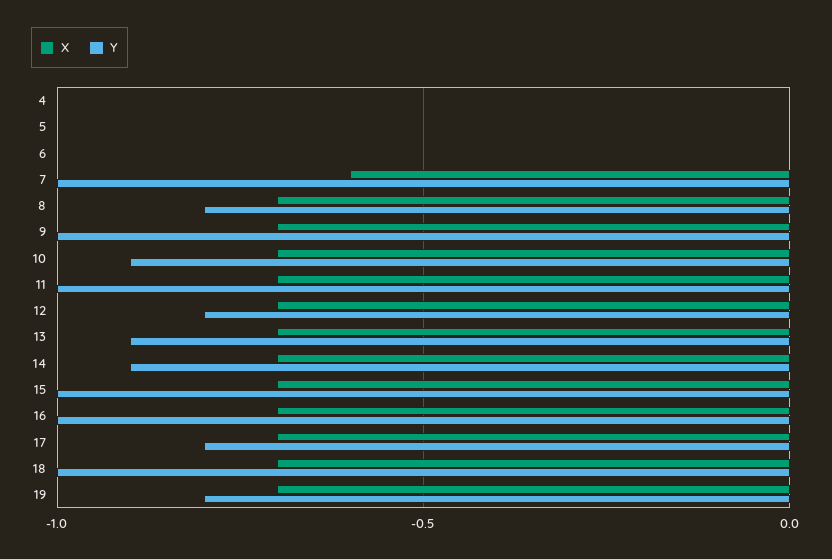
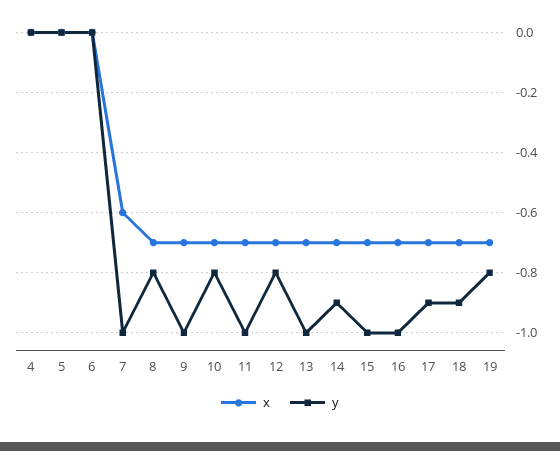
  {
    "X": {
      "4": 0,
      "5": 0,
      "6": 0,
      "7": -0.6,
      "8": -0.7,
      "9": -0.7,
      "10": -0.7,
      "11": -0.7,
      "12": -0.7,
      "13": -0.7,
      "14": -0.7,
      "15": -0.7,
      "16": -0.7,
      "17": -0.7,
      "18": -0.7,
      "19": -0.7
    },
    "Y": {
      "4": 0,
      "5": 0,
      "6": 0,
      "7": -1,
      "8": -0.8,
      "9": -1,
-     "10": -0.9,
+     "10": -0.8,
      "11": -1,
      "12": -0.8,
-     "13": -0.9,
+     "13": -1,
      "14": -0.9,
      "15": -1,
      "16": -1,
-     "17": -0.8,
+     "17": -0.9,
-     "18": -1,
+     "18": -0.9,
      "19": -0.8
    }
  }

